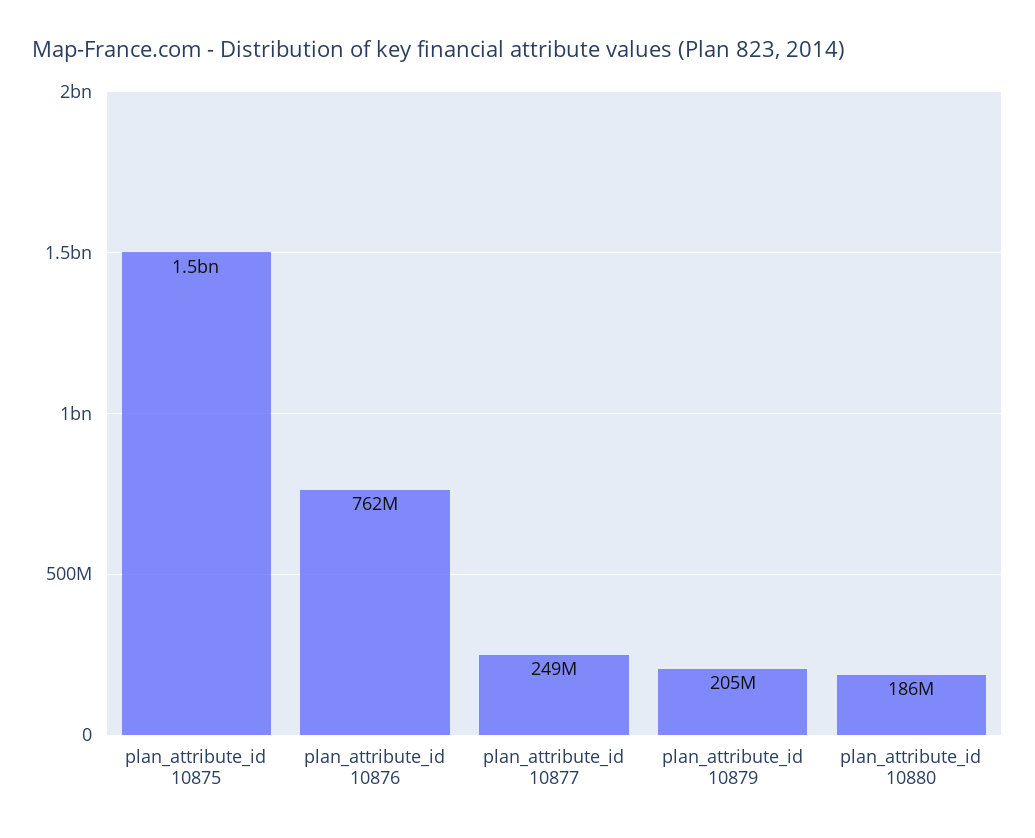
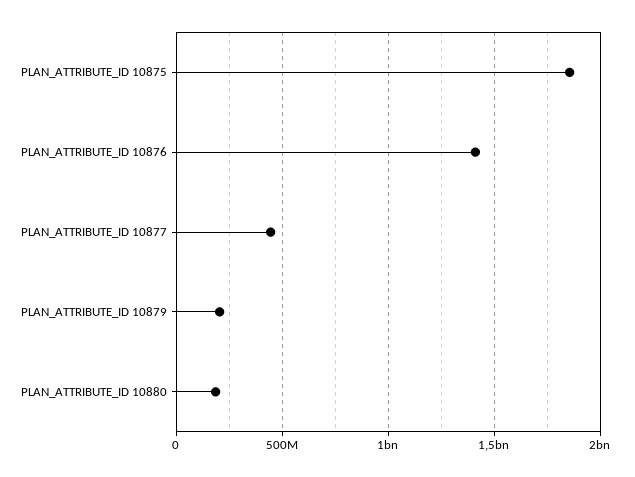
  {
-   "plan_attribute_id 10875": 1500000000,
+   "plan_attribute_id 10875": 1850000000,
-   "plan_attribute_id 10876": 762000000,
+   "plan_attribute_id 10876": 1400000000,
-   "plan_attribute_id 10877": 249000000,
+   "plan_attribute_id 10877": 450000000,
    "plan_attribute_id 10879": 205000000,
    "plan_attribute_id 10880": 186000000
  }

